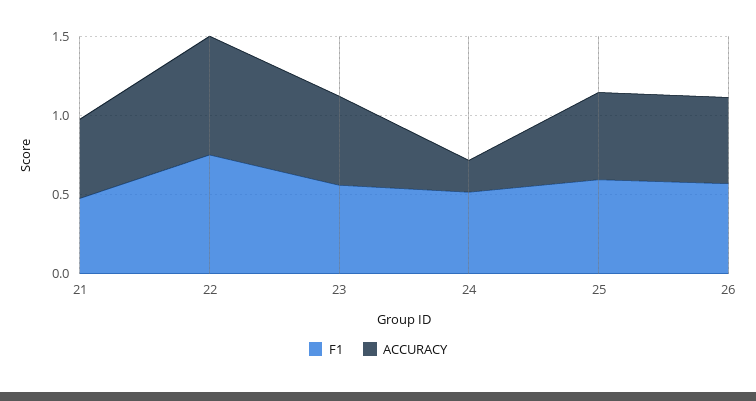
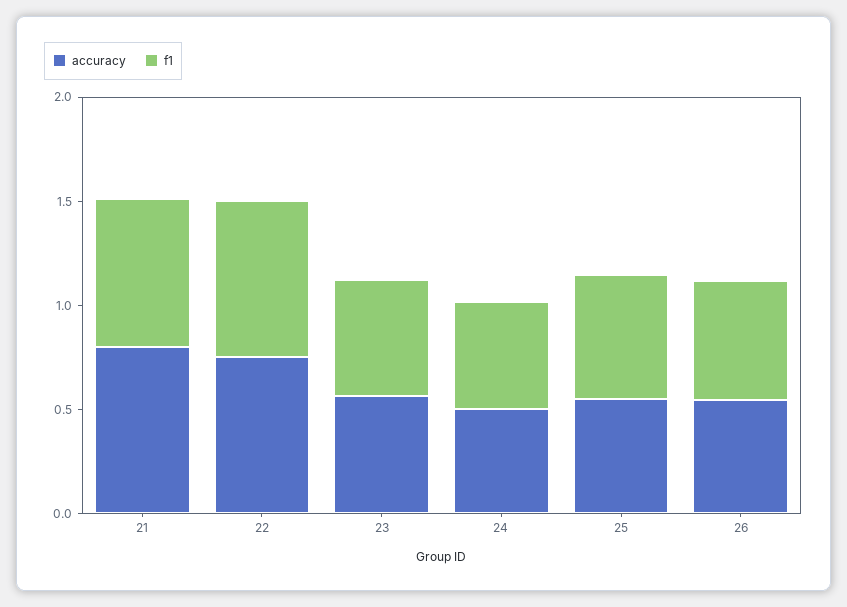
  {
    "F1": {
-     "21": 0.5,
+     "21": 0.7,
      "22": 0.8,
      "23": 0.6,
      "24": 0.5,
      "25": 0.6,
      "26": 0.6
    },
    "ACCURACY": {
-     "21": 0.5,
+     "21": 0.8,
      "22": 0.8,
      "23": 0.6,
-     "24": 0.2,
+     "24": 0.5,
      "25": 0.6,
      "26": 0.5
    }
  }

